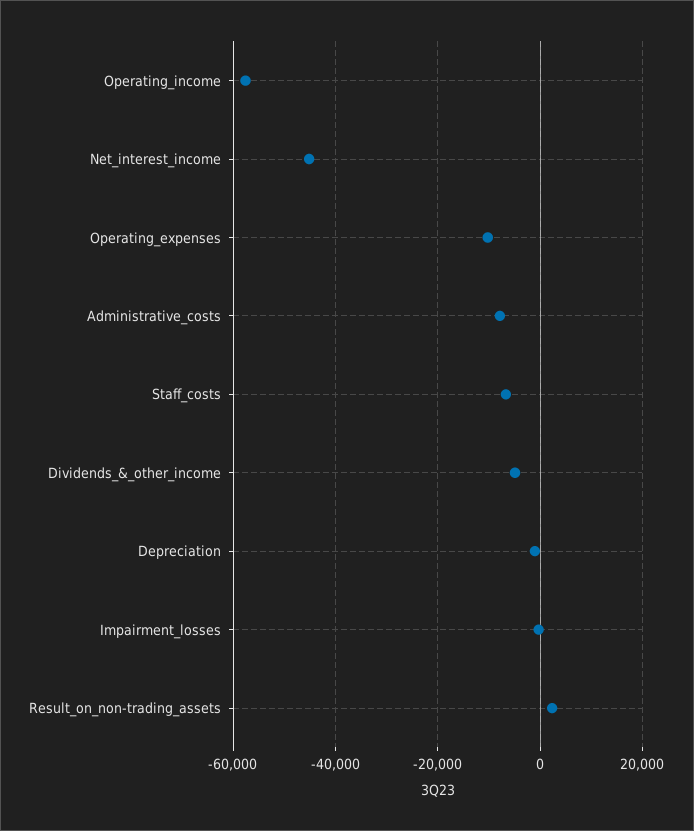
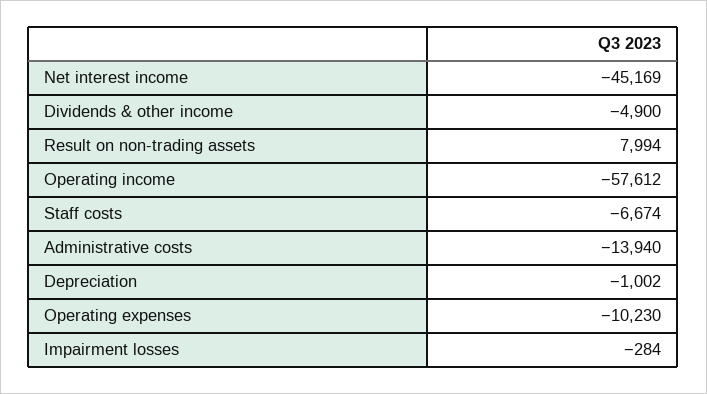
  {
    "Operating_income": -57612,
    "Net_interest_income": -45169,
    "Operating_expenses": -10230,
-   "Administrative_costs": -8000,
+   "Administrative_costs": -13940,
    "Staff_costs": -6674,
    "Dividends_&_other_income": -4900,
    "Depreciation": -1002,
    "Impairment_losses": -284,
-   "Result_on_non-trading_assets": 2000
+   "Result_on_non-trading_assets": 7994
  }

